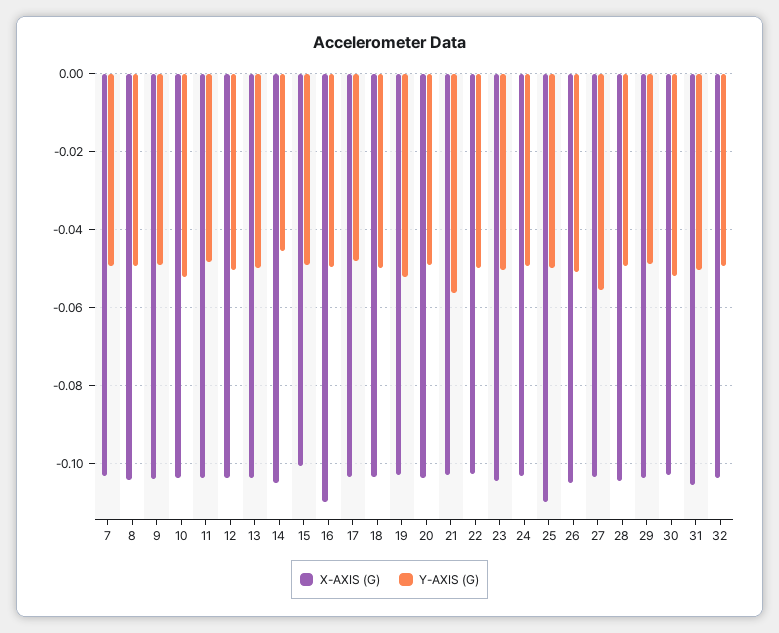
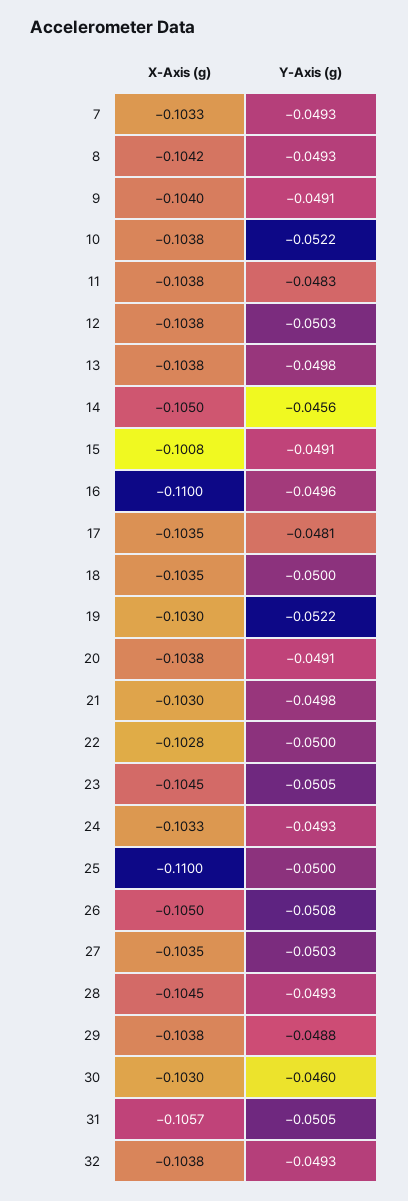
  {
    "X-AXIS (G)": {
      "7": -0.1033,
      "8": -0.1042,
      "9": -0.104,
      "10": -0.1038,
      "11": -0.1038,
      "12": -0.1038,
      "13": -0.1038,
      "14": -0.105,
      "15": -0.1008,
      "16": -0.11,
      "17": -0.1035,
      "18": -0.1035,
      "19": -0.103,
      "20": -0.1038,
      "21": -0.103,
      "22": -0.1028,
      "23": -0.1045,
      "24": -0.1033,
      "25": -0.11,
      "26": -0.105,
      "27": -0.1035,
      "28": -0.1045,
      "29": -0.1038,
      "30": -0.103,
      "31": -0.1057,
      "32": -0.1038
    },
    "Y-AXIS (G)": {
      "7": -0.0493,
      "8": -0.0493,
      "9": -0.0491,
      "10": -0.0522,
      "11": -0.0483,
      "12": -0.0503,
      "13": -0.0498,
      "14": -0.0456,
      "15": -0.0491,
      "16": -0.0496,
      "17": -0.0481,
      "18": -0.05,
      "19": -0.0522,
      "20": -0.0491,
-     "21": -0.056,
+     "21": -0.0498,
      "22": -0.05,
      "23": -0.0505,
      "24": -0.0493,
      "25": -0.05,
      "26": -0.0508,
-     "27": -0.056,
+     "27": -0.0503,
      "28": -0.0493,
      "29": -0.0488,
-     "30": -0.052,
+     "30": -0.046,
      "31": -0.0505,
      "32": -0.0493
    }
  }

